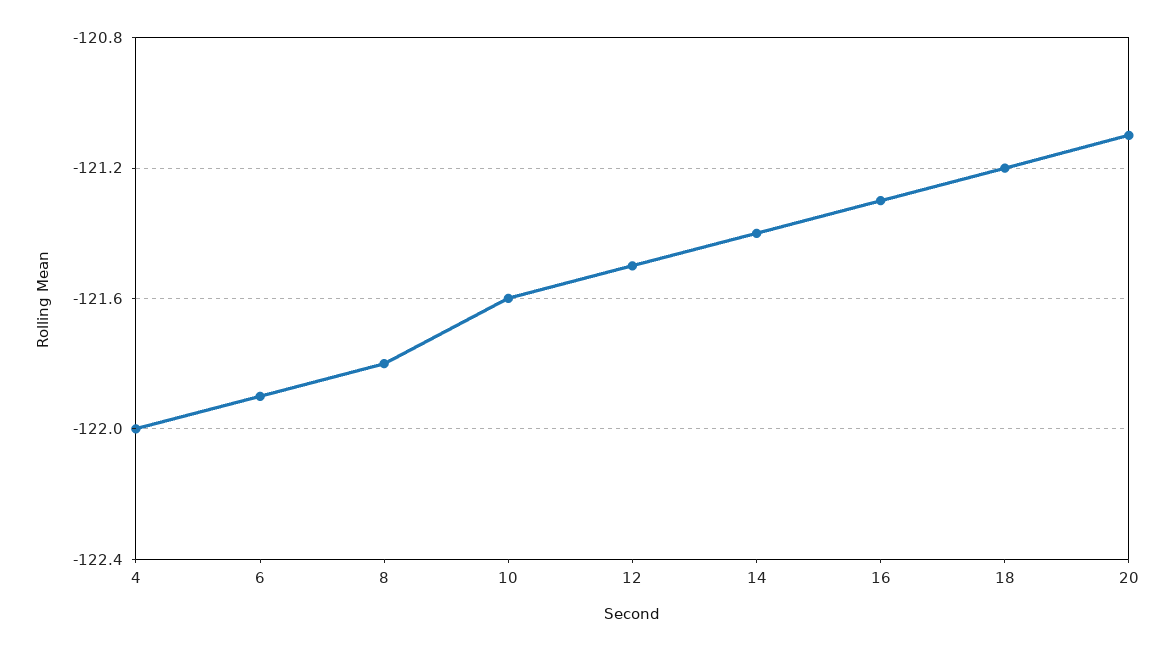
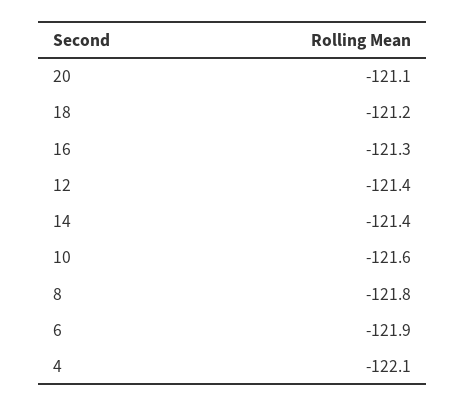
  {
-   "4": -122,
+   "4": -122.1,
    "6": -121.9,
    "8": -121.8,
    "10": -121.6,
-   "12": -121.5,
+   "12": -121.4,
    "14": -121.4,
    "16": -121.3,
    "18": -121.2,
    "20": -121.1
  }

